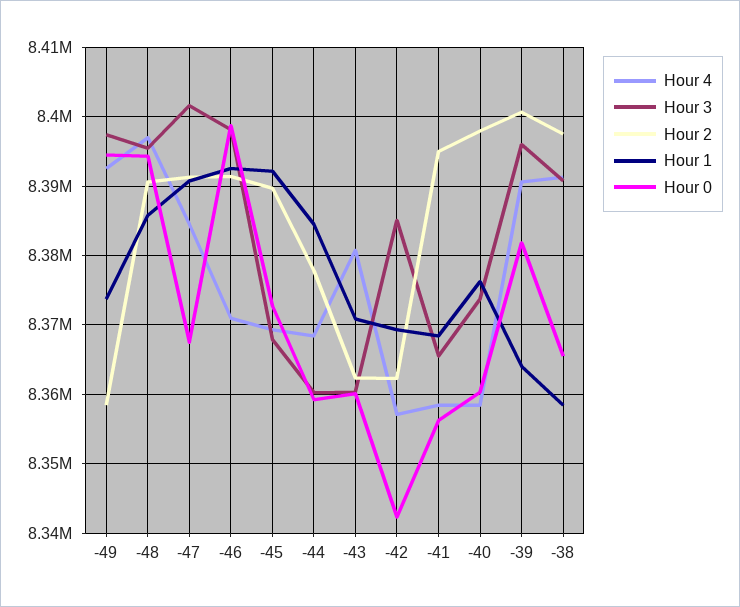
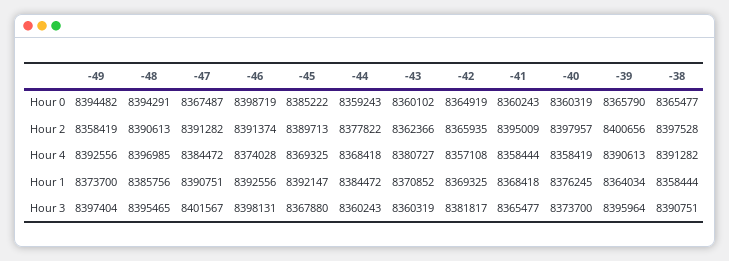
  {
    "Hour 4": {
      "-49": 8392556,
      "-48": 8396985,
      "-47": 8384472,
-     "-46": 8371000,
+     "-46": 8374028,
      "-45": 8369325,
      "-44": 8368418,
      "-43": 8380727,
      "-42": 8357108,
      "-41": 8358444,
      "-40": 8358419,
      "-39": 8390613,
      "-38": 8391282
    },
    "Hour 3": {
      "-49": 8397404,
      "-48": 8395465,
      "-47": 8401567,
      "-46": 8398131,
      "-45": 8367880,
      "-44": 8360243,
      "-43": 8360319,
-     "-42": 8385000,
+     "-42": 8381817,
      "-41": 8365477,
      "-40": 8373700,
      "-39": 8395964,
      "-38": 8390751
    },
    "Hour 2": {
      "-49": 8358419,
      "-48": 8390613,
      "-47": 8391282,
      "-46": 8391374,
      "-45": 8389713,
      "-44": 8377822,
      "-43": 8362366,
-     "-42": 8362000,
+     "-42": 8365935,
      "-41": 8395009,
      "-40": 8397957,
      "-39": 8400656,
      "-38": 8397528
    },
    "Hour 1": {
      "-49": 8373700,
      "-48": 8385756,
      "-47": 8390751,
      "-46": 8392556,
      "-45": 8392147,
      "-44": 8384472,
      "-43": 8370852,
      "-42": 8369325,
      "-41": 8368418,
      "-40": 8376245,
      "-39": 8364034,
      "-38": 8358444
    },
    "Hour 0": {
      "-49": 8394482,
      "-48": 8394291,
      "-47": 8367487,
      "-46": 8398719,
-     "-45": 8373000,
+     "-45": 8385222,
      "-44": 8359243,
      "-43": 8360102,
-     "-42": 8342000,
+     "-42": 8364919,
-     "-41": 8356000,
+     "-41": 8360243,
      "-40": 8360319,
-     "-39": 8382000,
+     "-39": 8365790,
      "-38": 8365477
    }
  }

